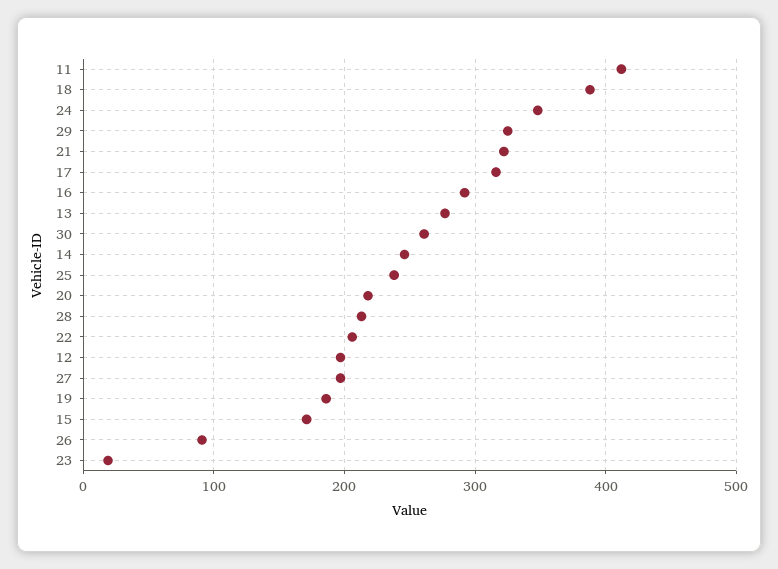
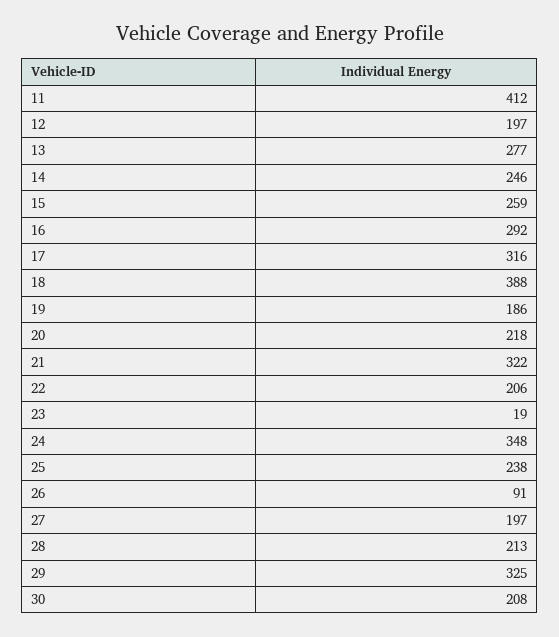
  {
    "11": 412,
    "18": 388,
    "24": 348,
    "29": 325,
    "21": 322,
    "17": 316,
    "16": 292,
    "13": 277,
-   "30": 260,
+   "30": 208,
    "14": 246,
    "25": 238,
    "20": 218,
    "28": 213,
    "22": 206,
    "12": 197,
    "27": 197,
    "19": 186,
-   "15": 170,
+   "15": 259,
    "26": 91,
    "23": 19
  }

